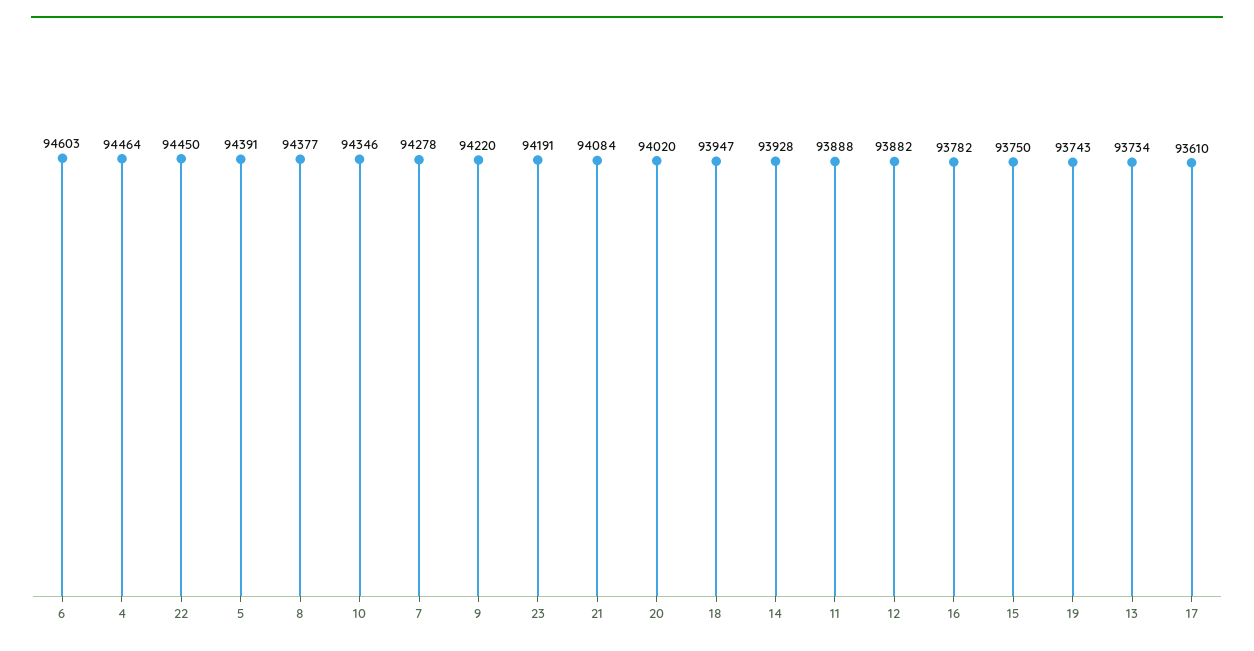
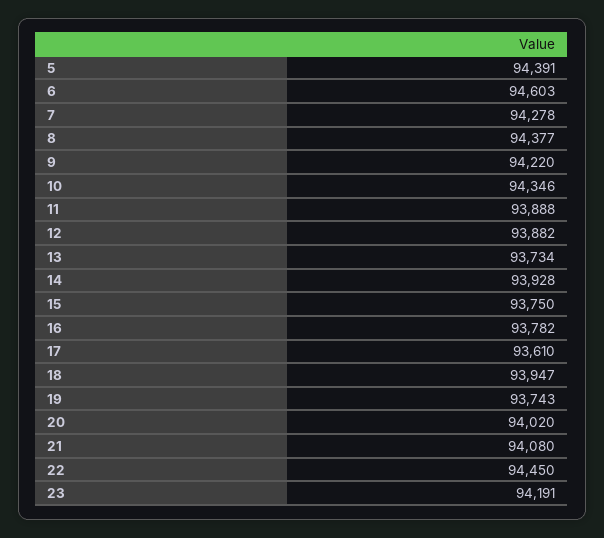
  {
    "6": 94603,
-   "4": 94464,
    "22": 94450,
    "5": 94391,
    "8": 94377,
    "10": 94346,
    "7": 94278,
    "9": 94220,
    "23": 94191,
-   "21": 94084,
+   "21": 94080,
    "20": 94020,
    "18": 93947,
    "14": 93928,
    "11": 93888,
    "12": 93882,
    "16": 93782,
    "15": 93750,
    "19": 93743,
    "13": 93734,
    "17": 93610
  }

